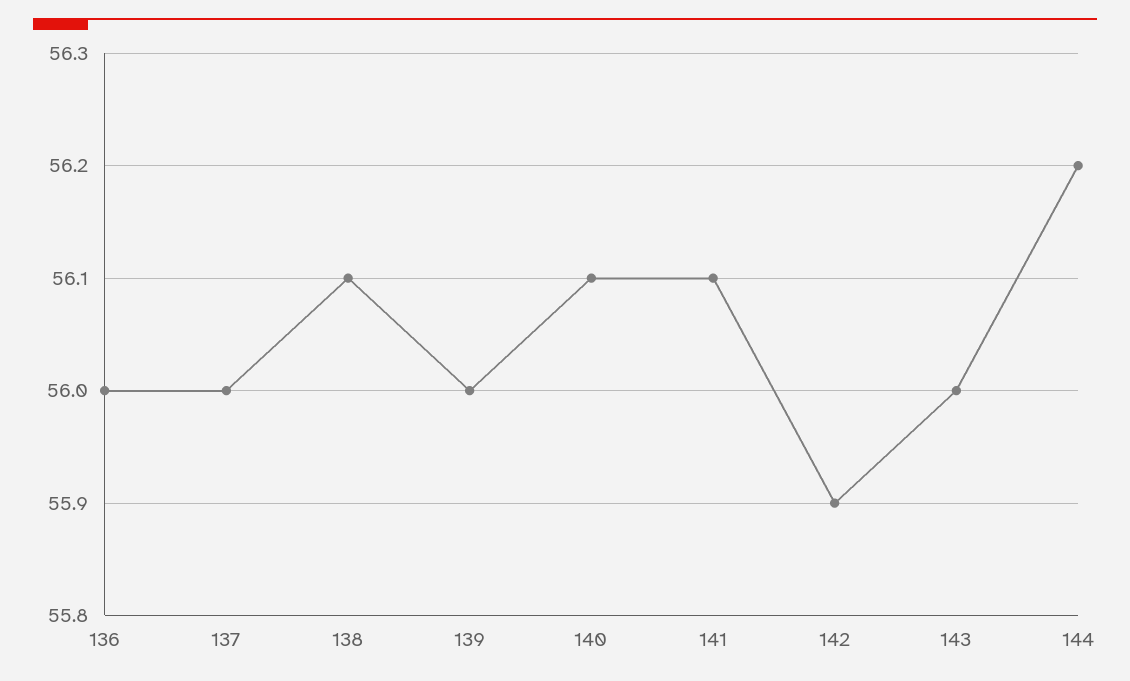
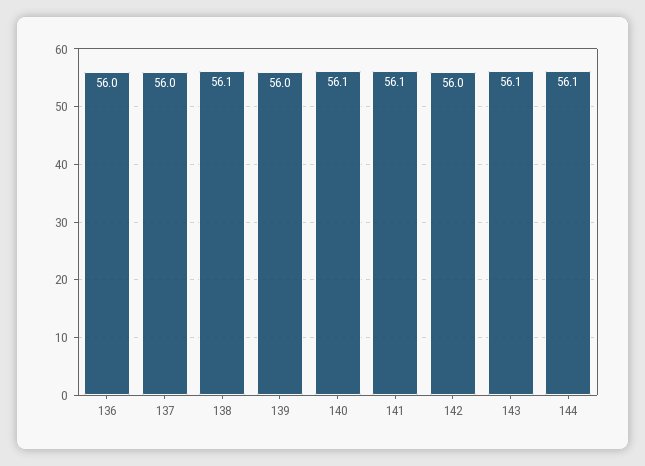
  {
    "136": 56,
    "137": 56,
    "138": 56.1,
    "139": 56,
    "140": 56.1,
    "141": 56.1,
-   "142": 55.9,
+   "142": 56,
-   "143": 56,
+   "143": 56.1,
-   "144": 56.2
+   "144": 56.1
  }

